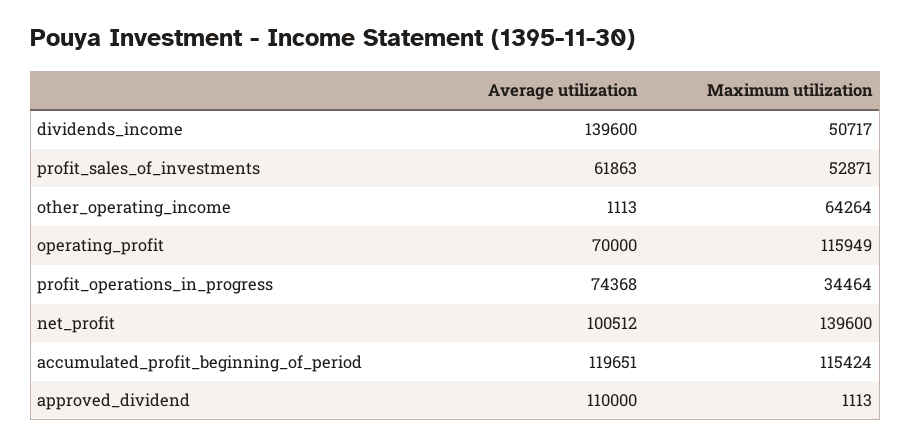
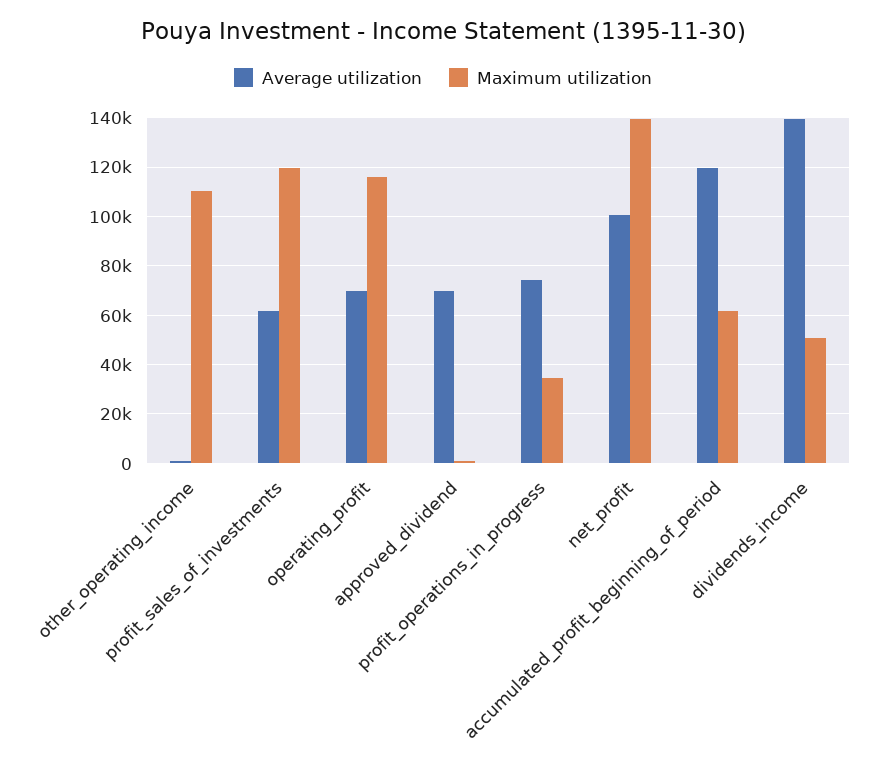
  {
    "Average utilization": {
      "dividends_income": 139600,
      "profit_sales_of_investments": 61863,
      "other_operating_income": 1113,
      "operating_profit": 70000,
      "profit_operations_in_progress": 74368,
      "net_profit": 100512,
      "accumulated_profit_beginning_of_period": 119651,
-     "approved_dividend": 110000
+     "approved_dividend": 70000
    },
    "Maximum utilization": {
      "dividends_income": 50717,
-     "profit_sales_of_investments": 52871,
+     "profit_sales_of_investments": 120000,
-     "other_operating_income": 64264,
+     "other_operating_income": 110000,
      "operating_profit": 115949,
      "profit_operations_in_progress": 34464,
      "net_profit": 139600,
-     "accumulated_profit_beginning_of_period": 115424,
+     "accumulated_profit_beginning_of_period": 62500,
      "approved_dividend": 1113
    }
  }

